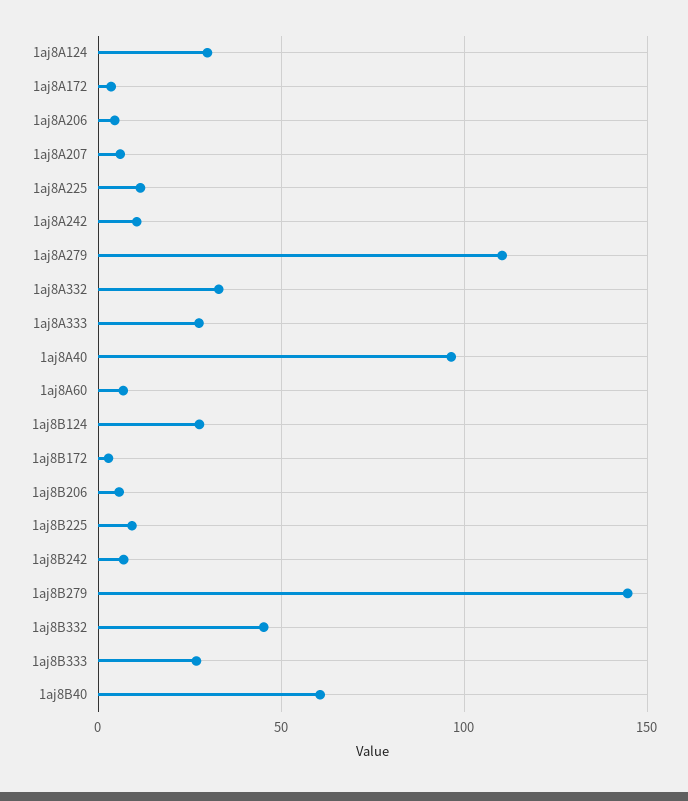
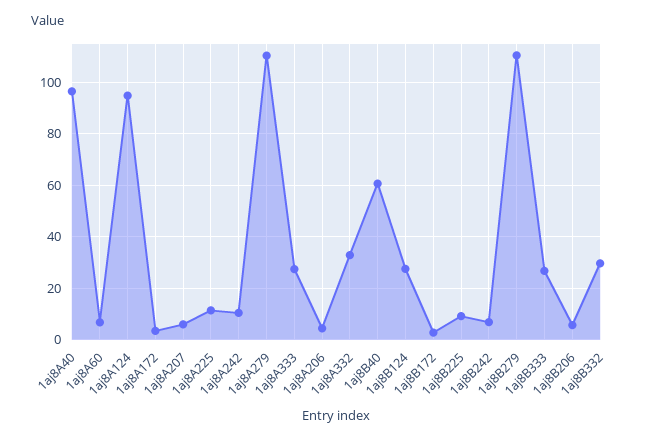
  {
-   "1aj8A124": 30,
+   "1aj8A124": 95,
    "1aj8A172": 2.5,
    "1aj8A206": 5,
    "1aj8A207": 5,
    "1aj8A225": 12.5,
    "1aj8A242": 10,
    "1aj8A279": 110,
    "1aj8A332": 32.5,
    "1aj8A333": 27.5,
    "1aj8A40": 97.5,
    "1aj8A60": 7.5,
    "1aj8B124": 27.5,
    "1aj8B172": 2.5,
    "1aj8B206": 5,
    "1aj8B225": 10,
    "1aj8B242": 7.5,
-   "1aj8B279": 145,
+   "1aj8B279": 110,
-   "1aj8B332": 45,
+   "1aj8B332": 30,
    "1aj8B333": 27.5,
    "1aj8B40": 60
  }

